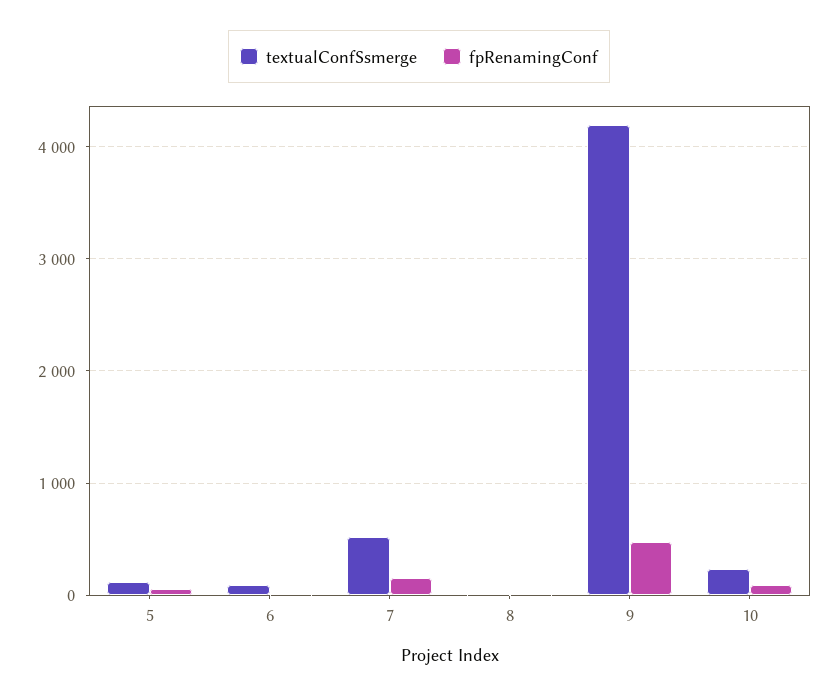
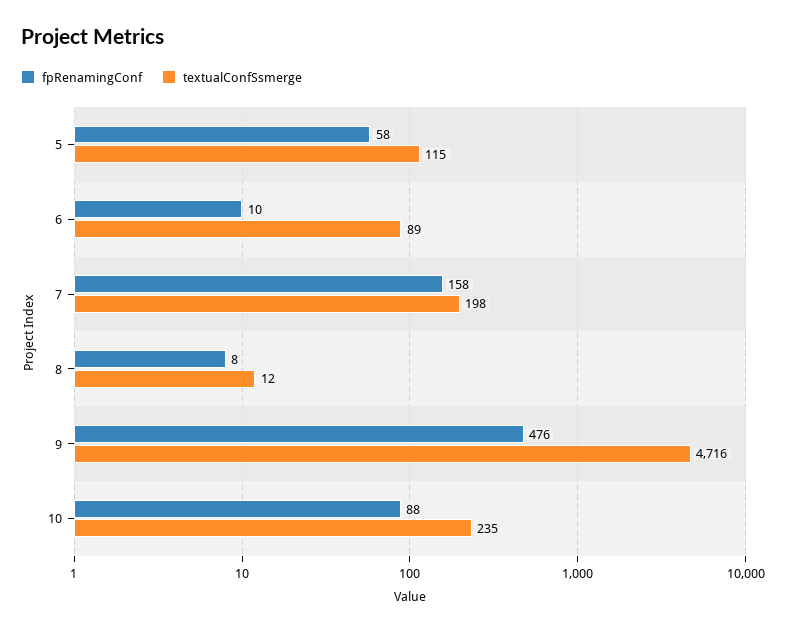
  {
    "textualConfSsmerge": {
      "5": 115,
      "6": 89,
-     "7": 500,
+     "7": 198,
      "8": 12,
-     "9": 4200,
+     "9": 4716,
      "10": 235
    },
    "fpRenamingConf": {
      "5": 58,
      "6": 10,
      "7": 158,
      "8": 8,
      "9": 476,
      "10": 88
    }
  }

